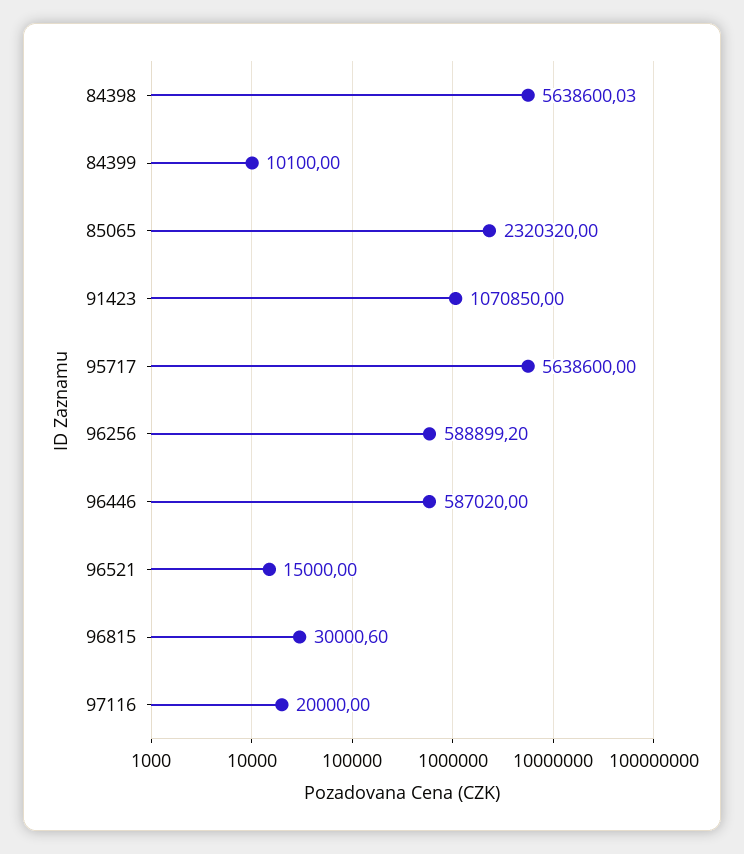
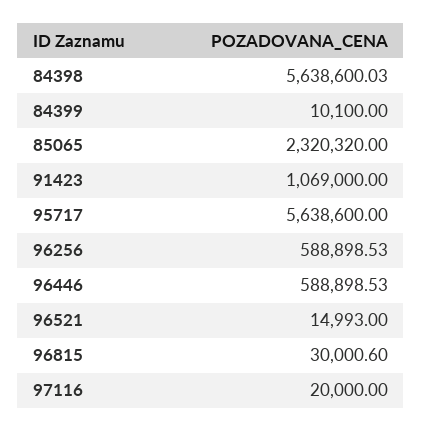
  {
    "84398": 5638600.03,
    "84399": 10100,
    "85065": 2320320,
-   "91423": 1070850,
+   "91423": 1069000,
    "95717": 5638600,
-   "96256": 588899.2,
+   "96256": 588898.53,
-   "96446": 587020,
+   "96446": 588898.53,
-   "96521": 15000,
+   "96521": 14993,
    "96815": 30000.6,
    "97116": 20000
  }

